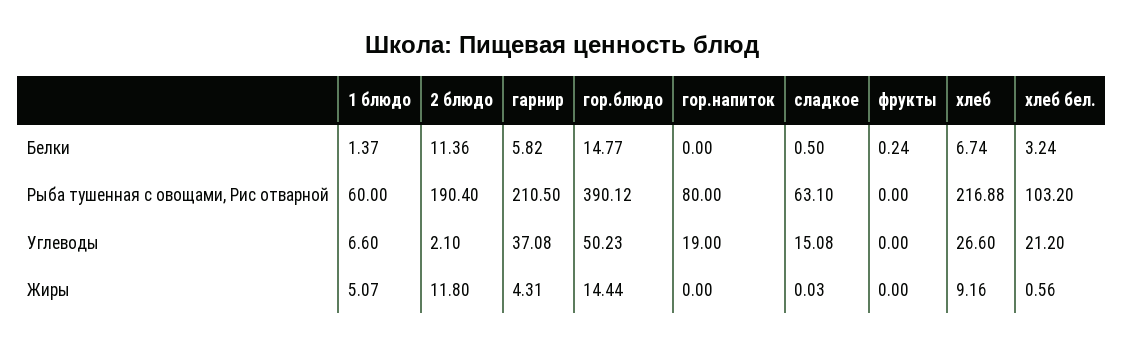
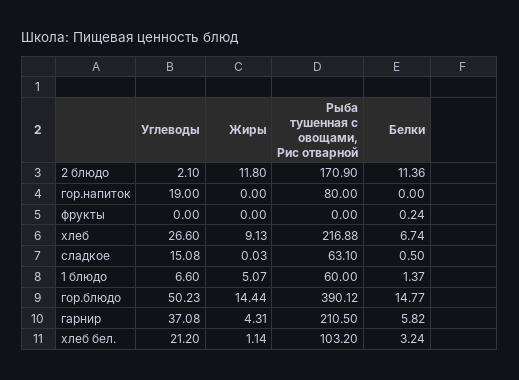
  {
    "1 блюдо": {
      "Белки": 1.37,
      "Рыба тушенная с овощами, Рис отварной": 60,
      "Углеводы": 6.6,
      "Жиры": 5.07
    },
    "2 блюдо": {
      "Белки": 11.36,
-     "Рыба тушенная с овощами, Рис отварной": 190.4,
+     "Рыба тушенная с овощами, Рис отварной": 170.9,
      "Углеводы": 2.1,
      "Жиры": 11.8
    },
    "гарнир": {
      "Белки": 5.82,
      "Рыба тушенная с овощами, Рис отварной": 210.5,
      "Углеводы": 37.08,
      "Жиры": 4.31
    },
    "гор.блюдо": {
      "Белки": 14.77,
      "Рыба тушенная с овощами, Рис отварной": 390.12,
      "Углеводы": 50.23,
      "Жиры": 14.44
    },
    "гор.напиток": {
      "Белки": 0,
      "Рыба тушенная с овощами, Рис отварной": 80,
      "Углеводы": 19,
      "Жиры": 0
    },
    "сладкое": {
      "Белки": 0.5,
      "Рыба тушенная с овощами, Рис отварной": 63.1,
      "Углеводы": 15.08,
      "Жиры": 0.03
    },
    "фрукты": {
      "Белки": 0.24,
      "Рыба тушенная с овощами, Рис отварной": 0,
      "Углеводы": 0,
      "Жиры": 0
    },
    "хлеб": {
      "Белки": 6.74,
      "Рыба тушенная с овощами, Рис отварной": 216.88,
      "Углеводы": 26.6,
-     "Жиры": 9.16
+     "Жиры": 9.13
    },
    "хлеб бел.": {
      "Белки": 3.24,
      "Рыба тушенная с овощами, Рис отварной": 103.2,
      "Углеводы": 21.2,
-     "Жиры": 0.56
+     "Жиры": 1.14
    }
  }

